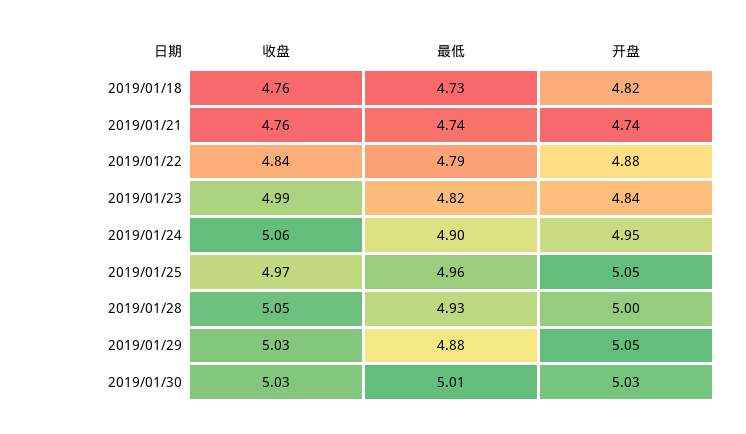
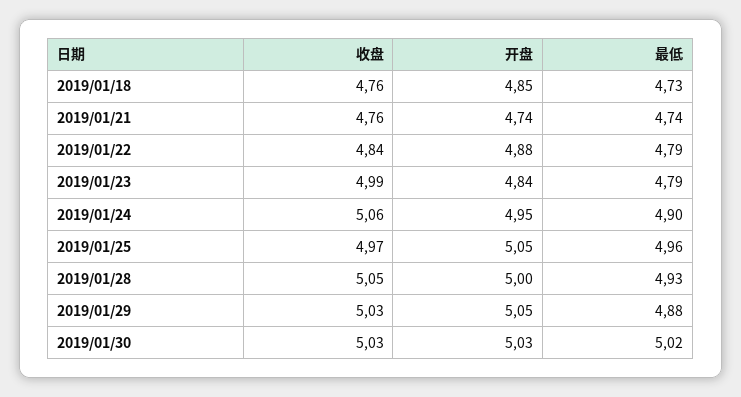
  {
    "收盘": {
      "2019/01/18": 4.76,
      "2019/01/21": 4.76,
      "2019/01/22": 4.84,
      "2019/01/23": 4.99,
      "2019/01/24": 5.06,
      "2019/01/25": 4.97,
      "2019/01/28": 5.05,
      "2019/01/29": 5.03,
      "2019/01/30": 5.03
    },
    "最低": {
      "2019/01/18": 4.73,
      "2019/01/21": 4.74,
      "2019/01/22": 4.79,
-     "2019/01/23": 4.82,
+     "2019/01/23": 4.79,
      "2019/01/24": 4.9,
      "2019/01/25": 4.96,
      "2019/01/28": 4.93,
      "2019/01/29": 4.88,
-     "2019/01/30": 5.01
+     "2019/01/30": 5.02
    },
    "开盘": {
-     "2019/01/18": 4.82,
+     "2019/01/18": 4.85,
      "2019/01/21": 4.74,
      "2019/01/22": 4.88,
      "2019/01/23": 4.84,
      "2019/01/24": 4.95,
      "2019/01/25": 5.05,
      "2019/01/28": 5,
      "2019/01/29": 5.05,
      "2019/01/30": 5.03
    }
  }

